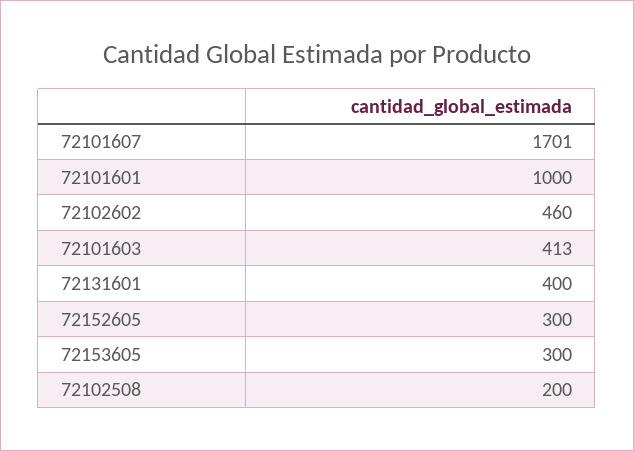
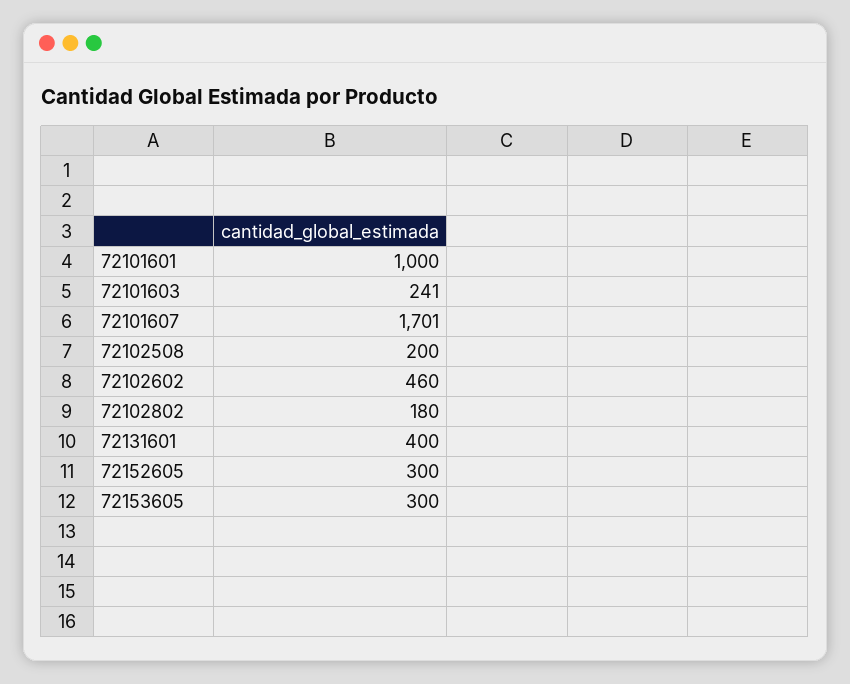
  {
    "72101607": 1701,
    "72101601": 1000,
    "72102602": 460,
-   "72101603": 413,
+   "72101603": 241,
    "72131601": 400,
    "72152605": 300,
    "72153605": 300,
-   "72102508": 200
+   "72102508": 200,
+   "72102802": 180
  }

